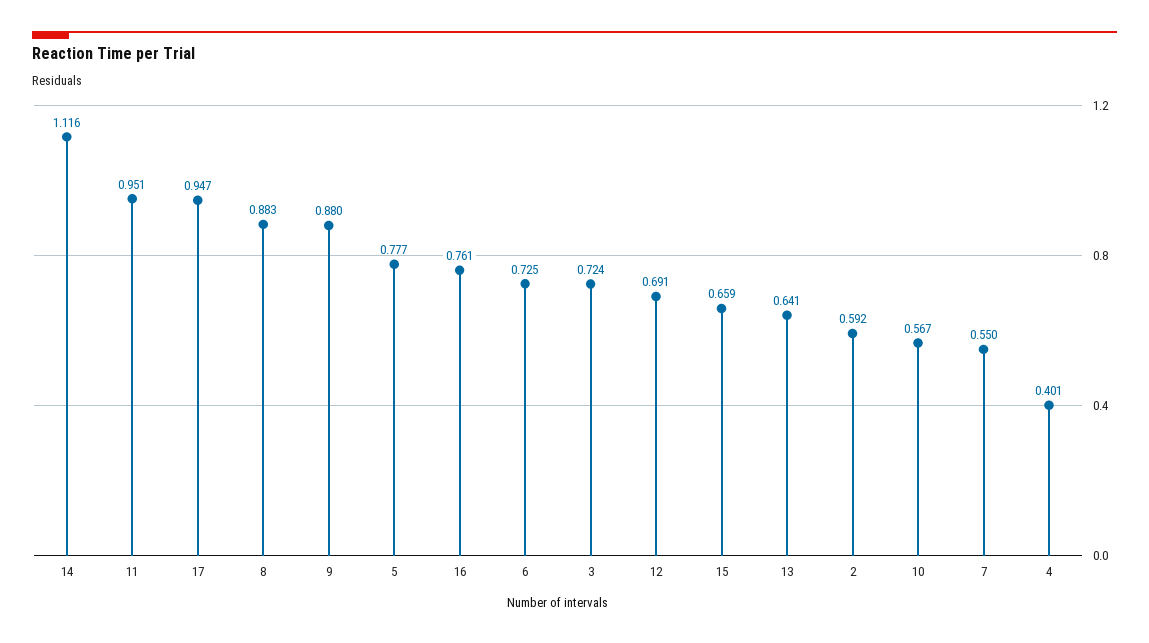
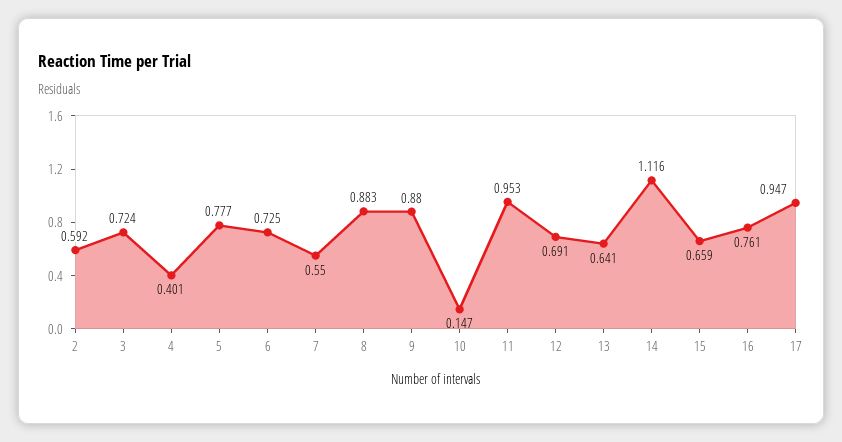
  {
    "14": 1.116,
-   "11": 0.951,
+   "11": 0.953,
    "17": 0.947,
    "8": 0.883,
    "9": 0.88,
    "5": 0.777,
    "16": 0.761,
    "6": 0.725,
    "3": 0.724,
    "12": 0.691,
    "15": 0.659,
    "13": 0.641,
    "2": 0.592,
-   "10": 0.567,
+   "10": 0.147,
    "7": 0.55,
    "4": 0.401
  }

